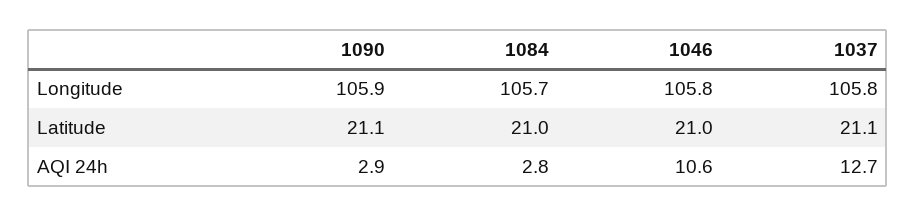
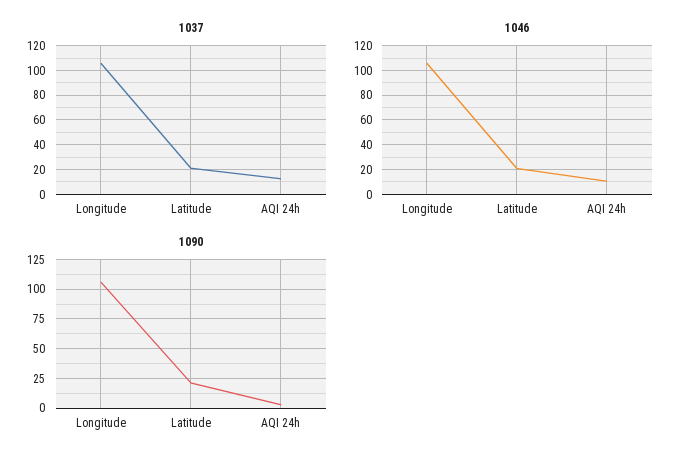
  {
    "1090": {
      "Longitude": 105.9,
      "Latitude": 21.1,
      "AQI 24h": 2.9
    },
-   "1084": {
-     "Longitude": 105.7,
-     "Latitude": 21,
-     "AQI 24h": 2.8
-   },
    "1046": {
      "Longitude": 105.8,
      "Latitude": 21,
      "AQI 24h": 10.6
    },
    "1037": {
      "Longitude": 105.8,
      "Latitude": 21.1,
      "AQI 24h": 12.7
    }
  }

